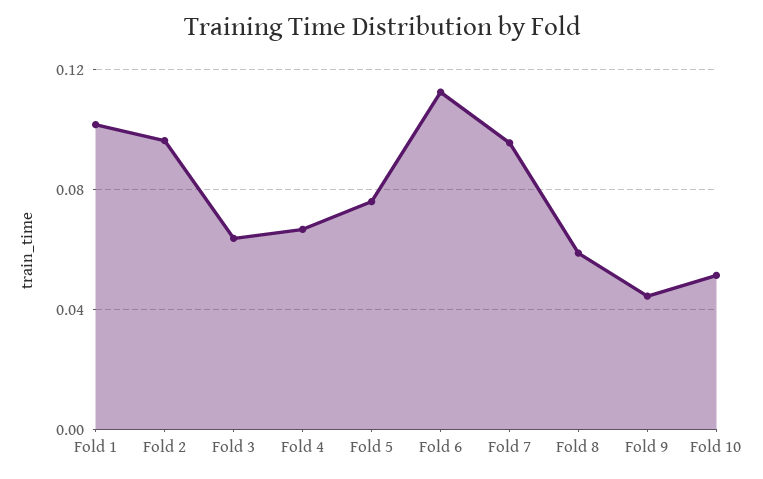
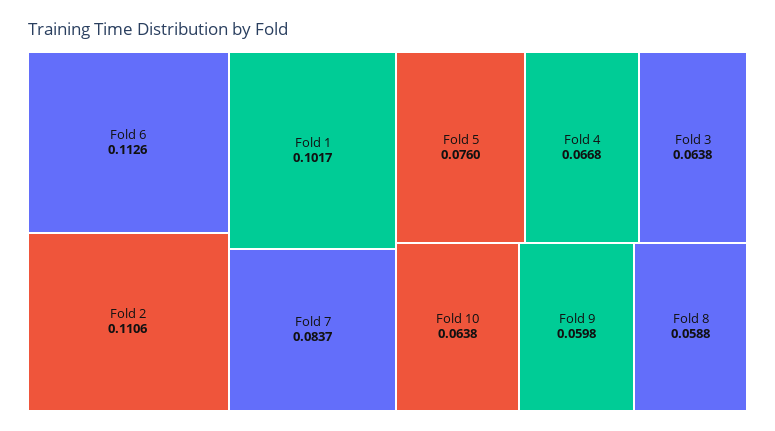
  {
    "Fold 1": 0.1017,
-   "Fold 2": 0.095,
+   "Fold 2": 0.1106,
    "Fold 3": 0.0638,
    "Fold 4": 0.0668,
    "Fold 5": 0.076,
    "Fold 6": 0.1126,
-   "Fold 7": 0.095,
+   "Fold 7": 0.0837,
    "Fold 8": 0.0588,
-   "Fold 9": 0.045,
+   "Fold 9": 0.0598,
-   "Fold 10": 0.05
+   "Fold 10": 0.0638
  }

